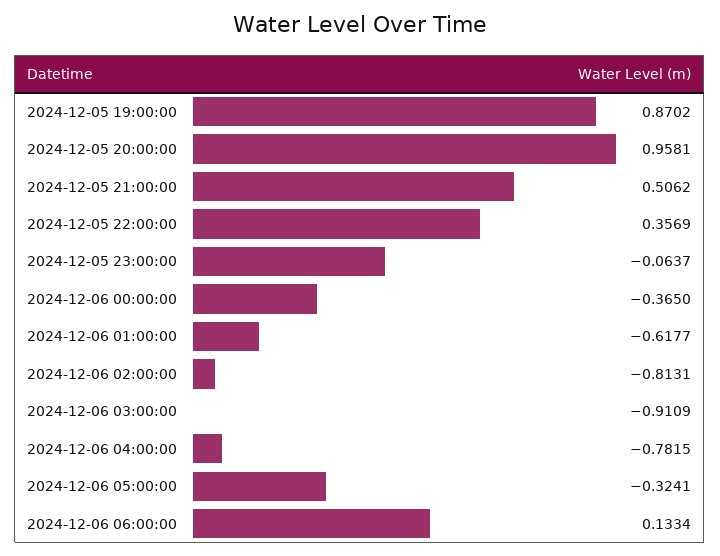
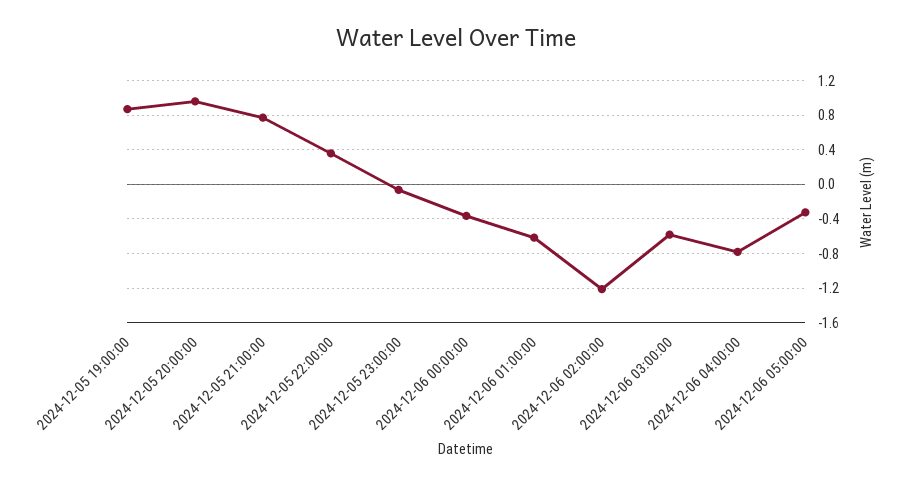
  {
    "2024-12-05 19:00:00": 0.8702,
    "2024-12-05 20:00:00": 0.9581,
-   "2024-12-05 21:00:00": 0.5062,
+   "2024-12-05 21:00:00": 0.8,
    "2024-12-05 22:00:00": 0.3569,
    "2024-12-05 23:00:00": -0.0637,
    "2024-12-06 00:00:00": -0.365,
    "2024-12-06 01:00:00": -0.6177,
-   "2024-12-06 02:00:00": -0.8131,
+   "2024-12-06 02:00:00": -1.2,
-   "2024-12-06 03:00:00": -0.9109,
+   "2024-12-06 03:00:00": -0.6,
    "2024-12-06 04:00:00": -0.7815,
-   "2024-12-06 05:00:00": -0.3241,
+   "2024-12-06 05:00:00": -0.3241
-   "2024-12-06 06:00:00": 0.1334
  }

